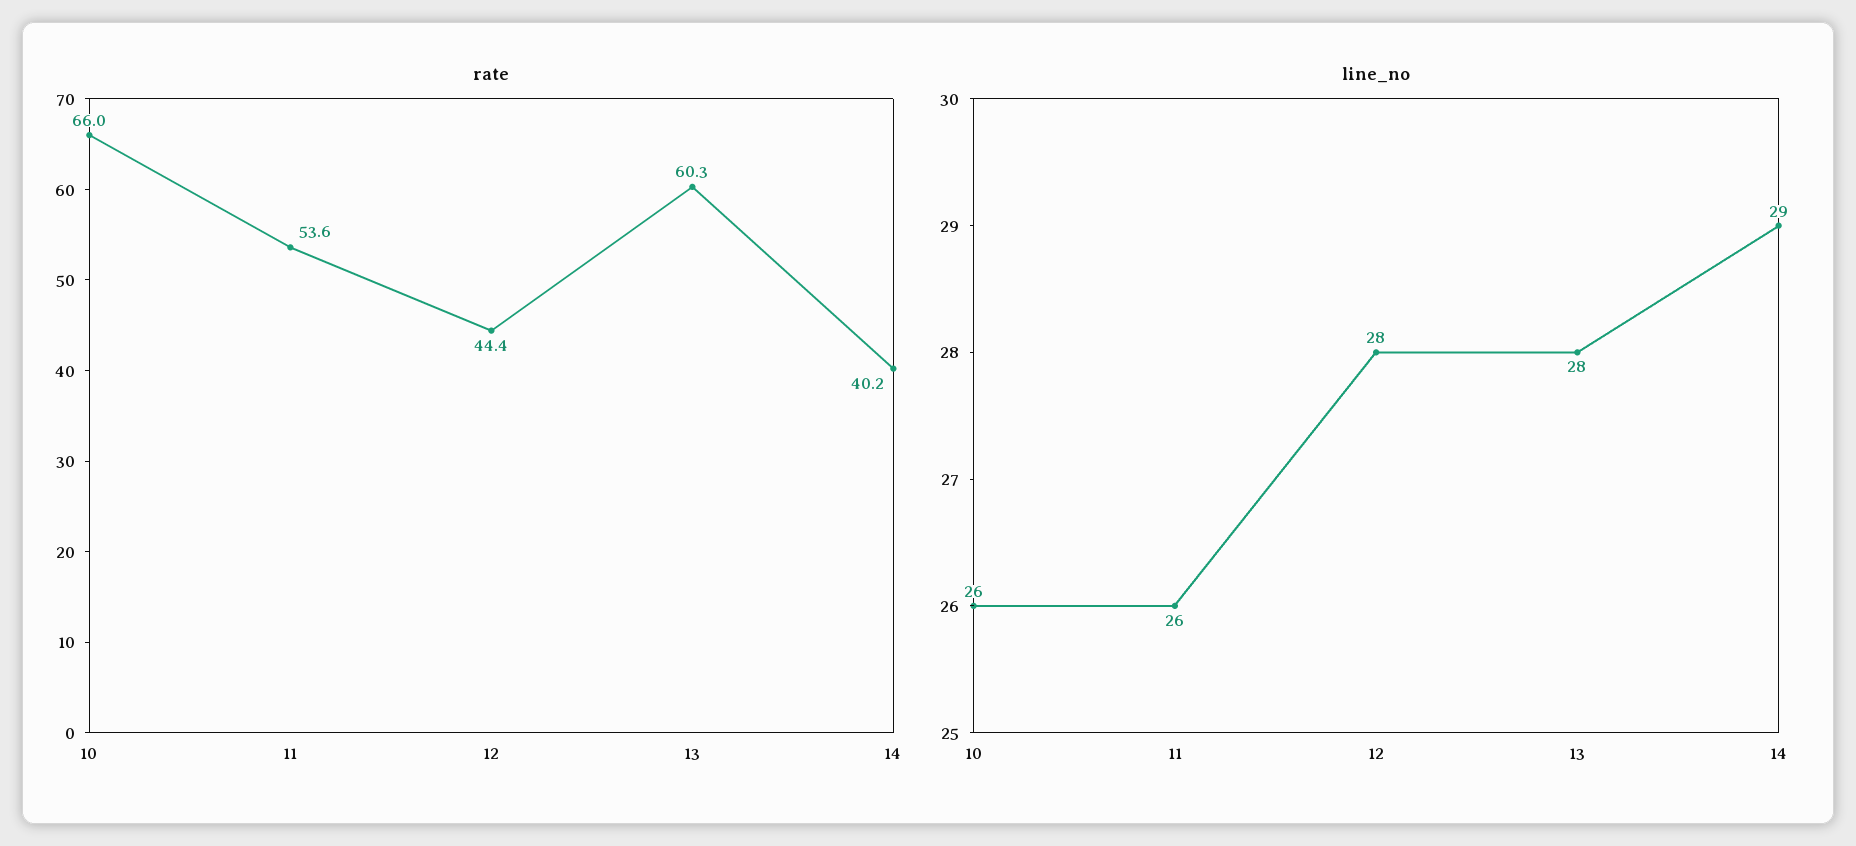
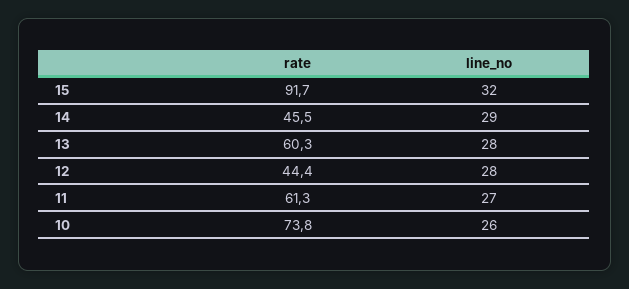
  {
    "rate": {
-     "10": 66,
+     "10": 73.8,
-     "11": 53.6,
+     "11": 61.3,
      "12": 44.4,
      "13": 60.3,
-     "14": 40.2
+     "14": 45.5,
+     "15": 91.7
    },
    "line_no": {
      "10": 26,
-     "11": 26,
+     "11": 27,
      "12": 28,
      "13": 28,
-     "14": 29
+     "14": 29,
+     "15": 32
    }
  }

